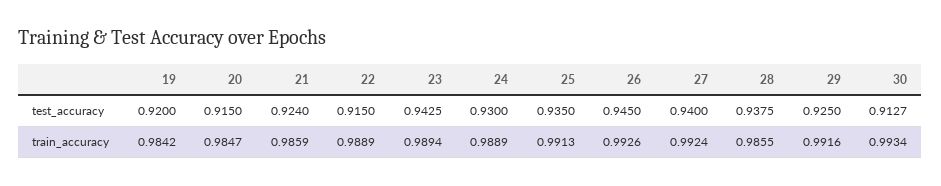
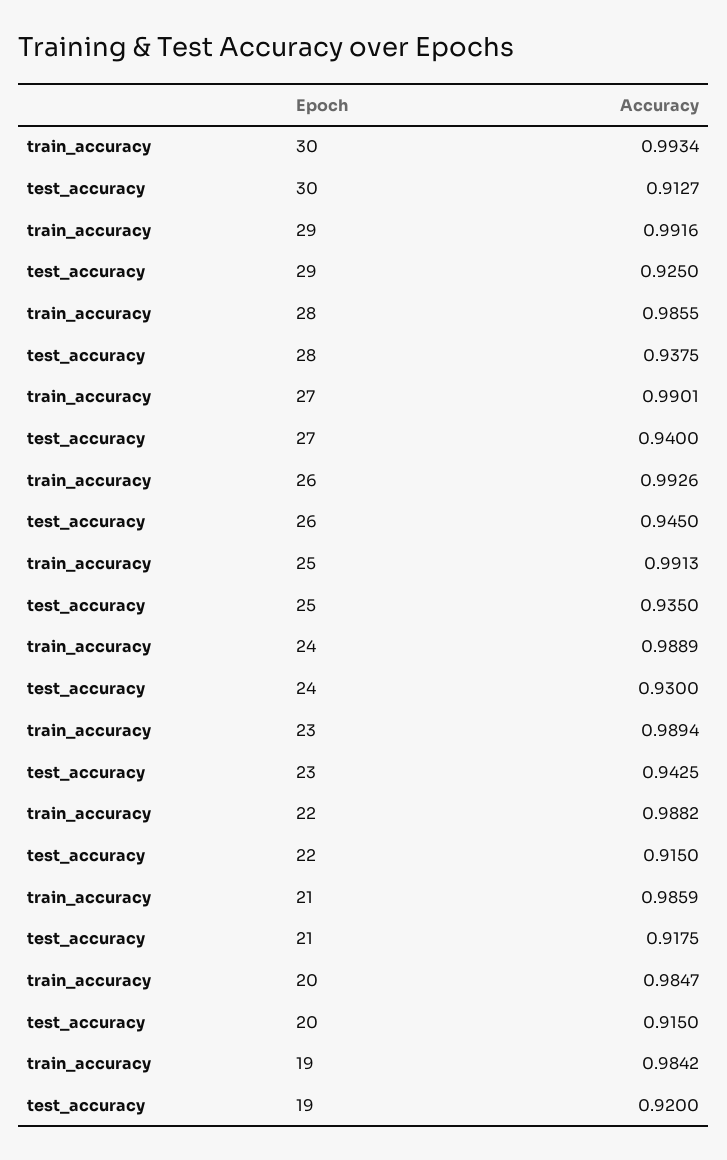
  {
    "19": {
      "test_accuracy": 0.92,
      "train_accuracy": 0.9842
    },
    "20": {
      "test_accuracy": 0.915,
      "train_accuracy": 0.9847
    },
    "21": {
-     "test_accuracy": 0.924,
+     "test_accuracy": 0.9175,
      "train_accuracy": 0.9859
    },
    "22": {
      "test_accuracy": 0.915,
-     "train_accuracy": 0.9889
+     "train_accuracy": 0.9882
    },
    "23": {
      "test_accuracy": 0.9425,
      "train_accuracy": 0.9894
    },
    "24": {
      "test_accuracy": 0.93,
      "train_accuracy": 0.9889
    },
    "25": {
      "test_accuracy": 0.935,
      "train_accuracy": 0.9913
    },
    "26": {
      "test_accuracy": 0.945,
      "train_accuracy": 0.9926
    },
    "27": {
      "test_accuracy": 0.94,
-     "train_accuracy": 0.9924
+     "train_accuracy": 0.9901
    },
    "28": {
      "test_accuracy": 0.9375,
      "train_accuracy": 0.9855
    },
    "29": {
      "test_accuracy": 0.925,
      "train_accuracy": 0.9916
    },
    "30": {
      "test_accuracy": 0.9127,
      "train_accuracy": 0.9934
    }
  }

